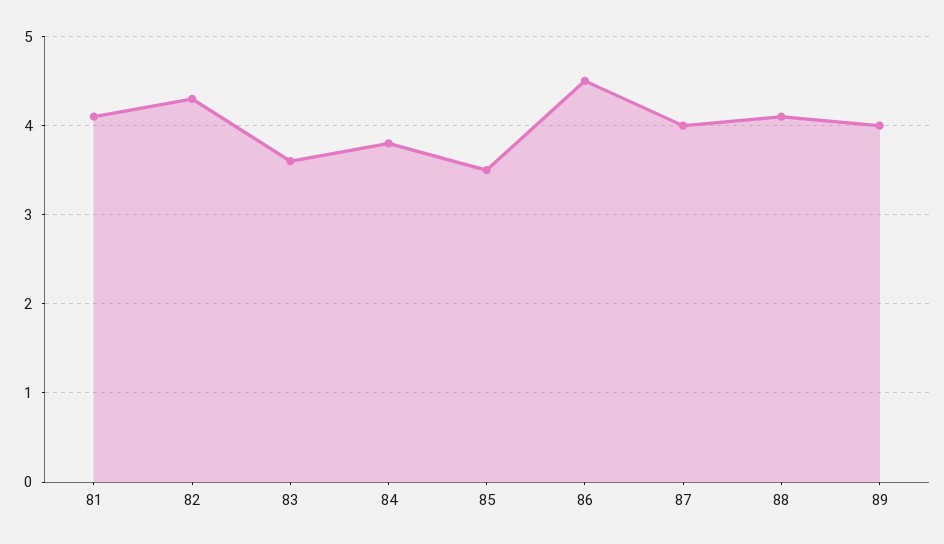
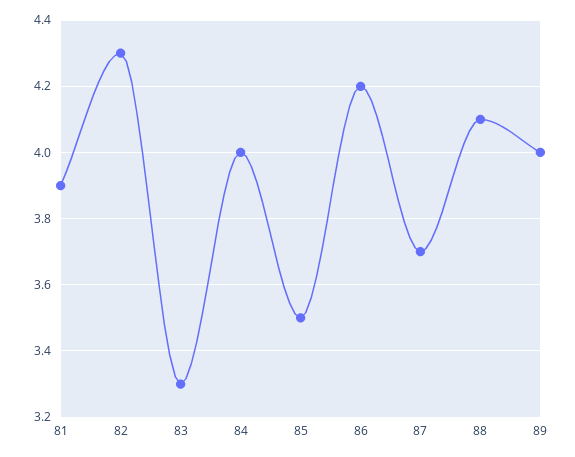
  {
-   "81": 4.1,
+   "81": 3.9,
    "82": 4.3,
-   "83": 3.6,
+   "83": 3.3,
-   "84": 3.8,
+   "84": 4,
    "85": 3.5,
-   "86": 4.5,
+   "86": 4.2,
-   "87": 4,
+   "87": 3.7,
    "88": 4.1,
    "89": 4
  }

